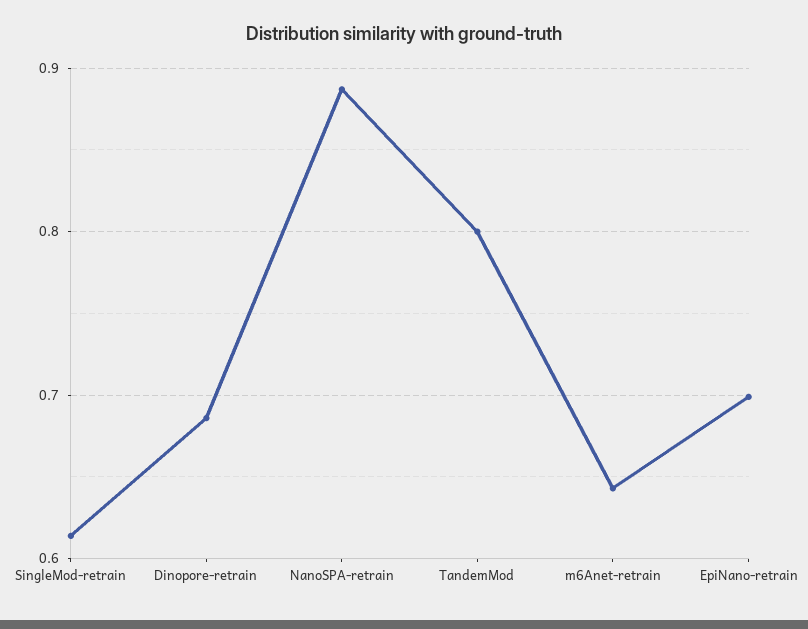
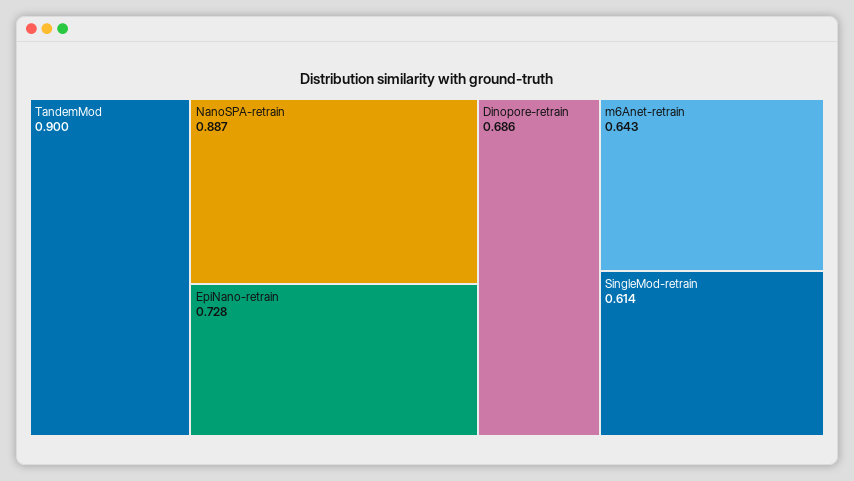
  {
    "SingleMod-retrain": 0.614,
    "Dinopore-retrain": 0.686,
    "NanoSPA-retrain": 0.887,
-   "TandemMod": 0.8,
+   "TandemMod": 0.9,
    "m6Anet-retrain": 0.643,
-   "EpiNano-retrain": 0.7
+   "EpiNano-retrain": 0.728
  }

